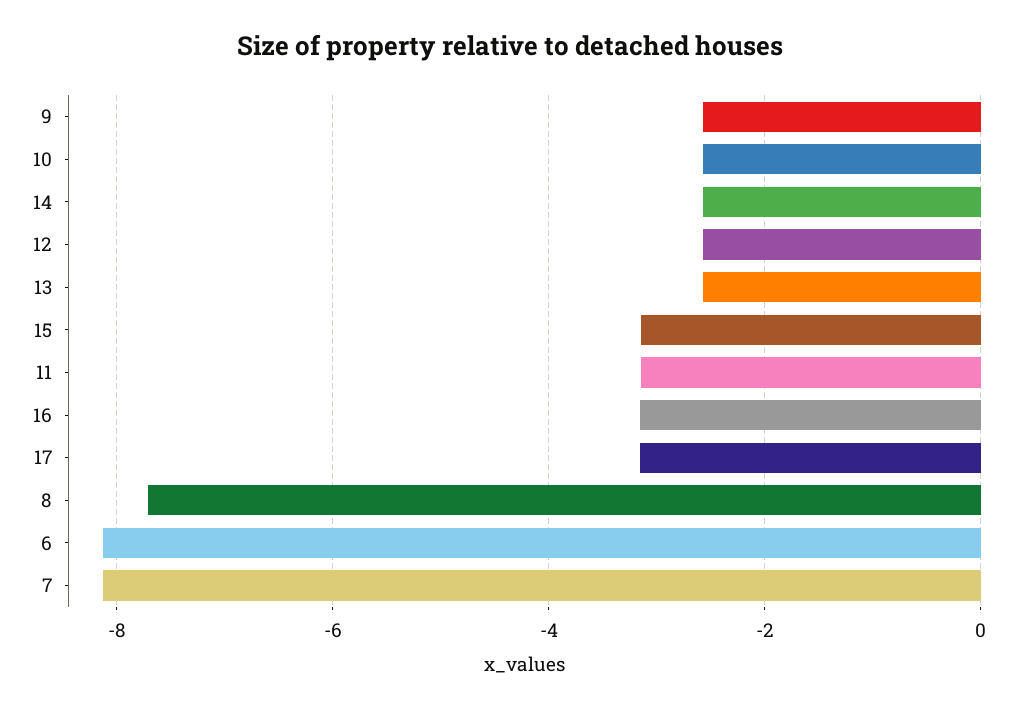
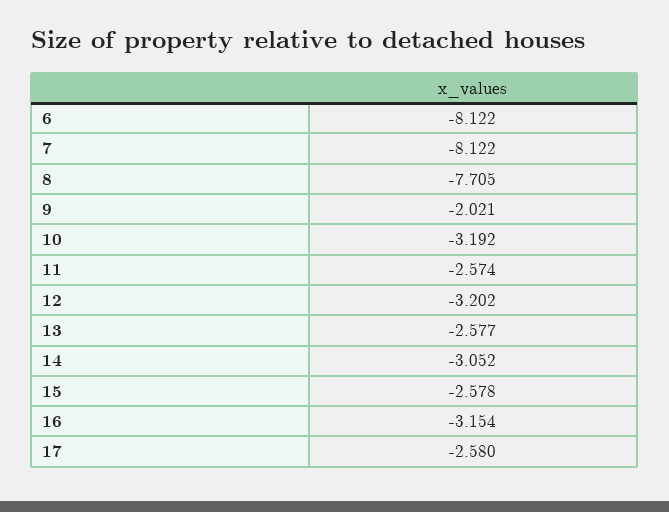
  {
-   "9": -2.6,
+   "9": -2.021,
-   "10": -2.6,
+   "10": -3.192,
-   "14": -2.6,
+   "14": -3.052,
-   "12": -2.6,
+   "12": -3.202,
    "13": -2.577,
-   "15": -3.2,
+   "15": -2.578,
-   "11": -3.2,
+   "11": -2.574,
    "16": -3.154,
-   "17": -3.2,
+   "17": -2.58,
    "8": -7.705,
    "6": -8.122,
    "7": -8.122
  }

